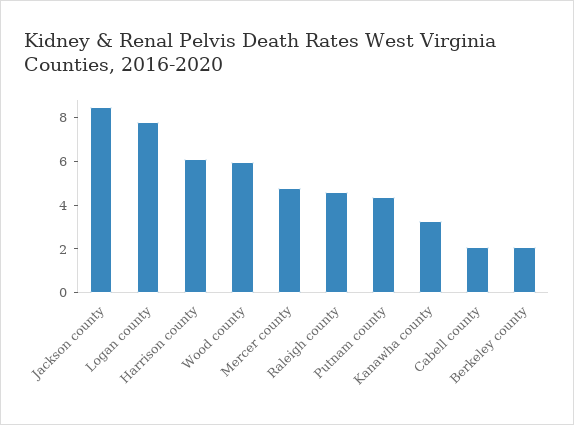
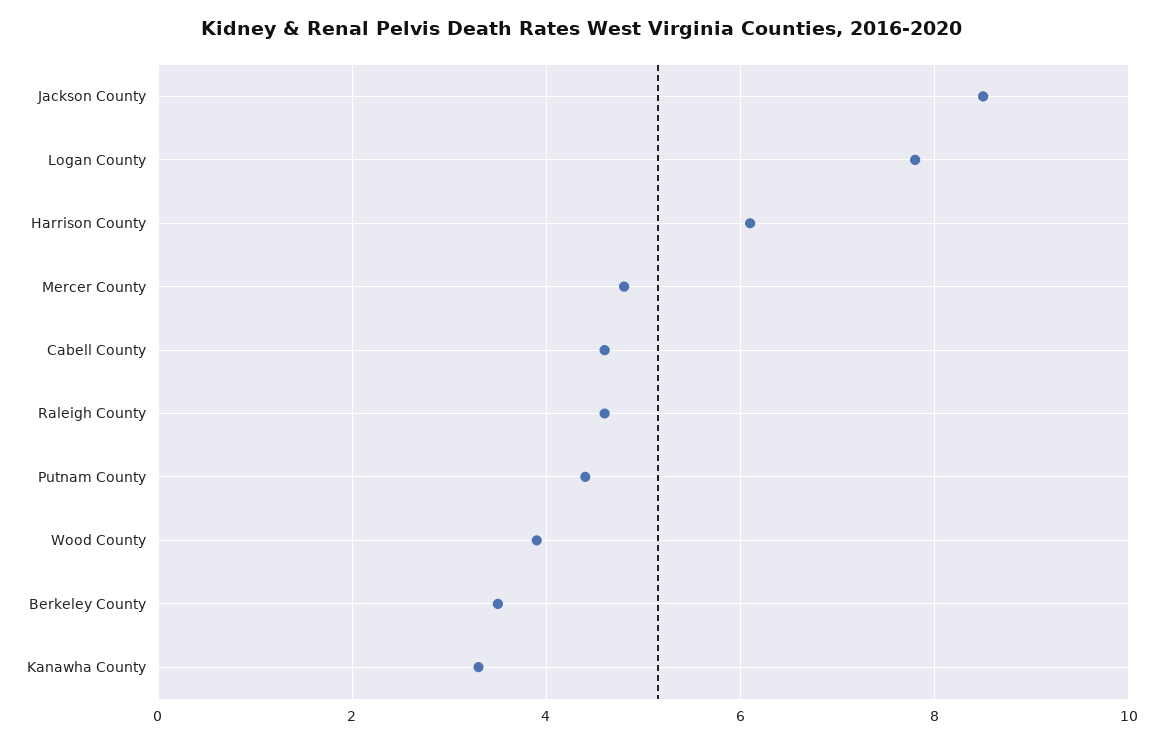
  {
    "Jackson county": 8.5,
    "Logan county": 8,
    "Harrison county": 6,
-   "Wood county": 6,
+   "Wood county": 4,
    "Mercer county": 5,
    "Raleigh county": 4.5,
    "Putnam county": 4.5,
    "Kanawha county": 3.5,
-   "Cabell county": 2,
+   "Cabell county": 4.5,
-   "Berkeley county": 2
+   "Berkeley county": 3.5
  }

